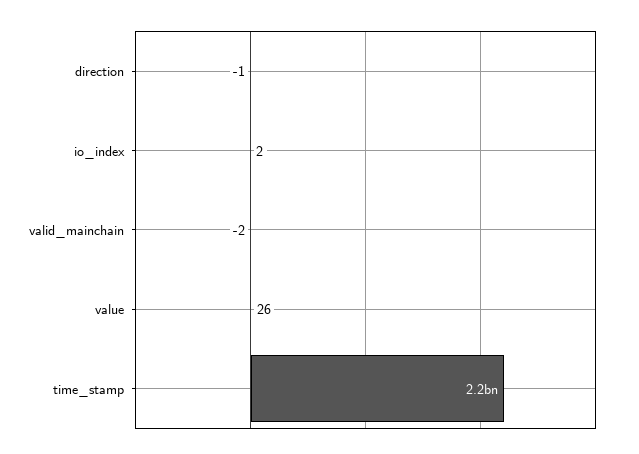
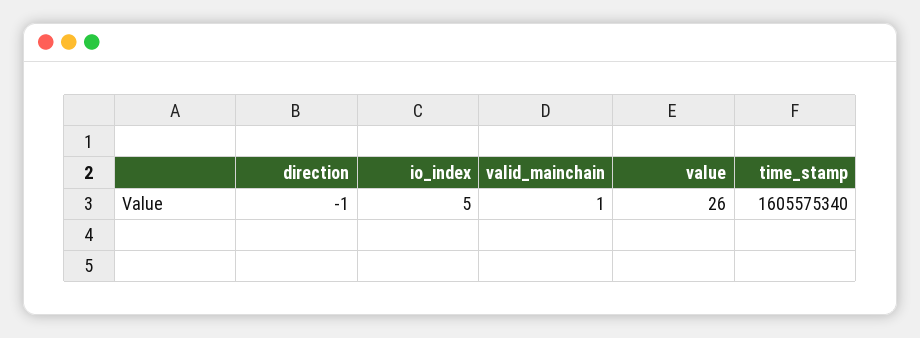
  {
    "direction": -1,
-   "io_index": 2,
+   "io_index": 5,
-   "valid_mainchain": -2,
+   "valid_mainchain": 1,
    "value": 26,
-   "time_stamp": 2200000000
+   "time_stamp": 1605575340
  }

